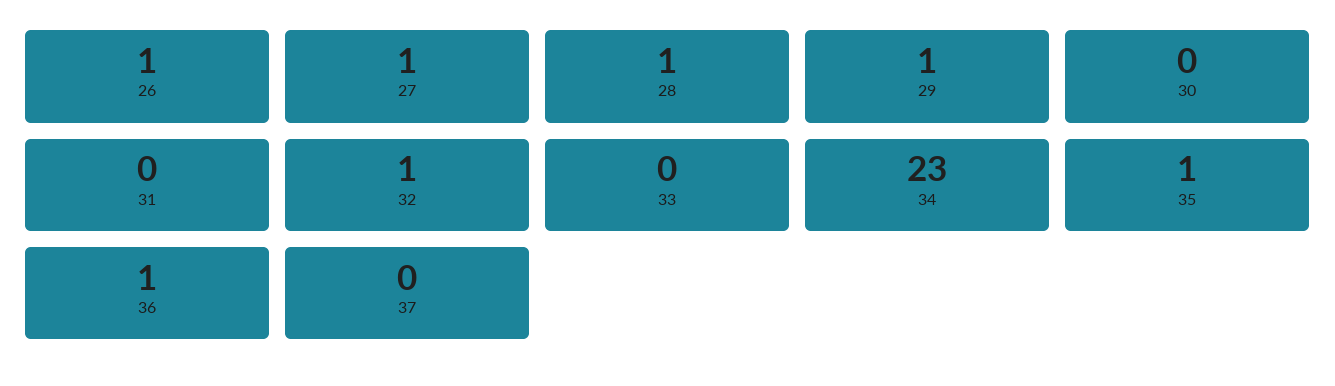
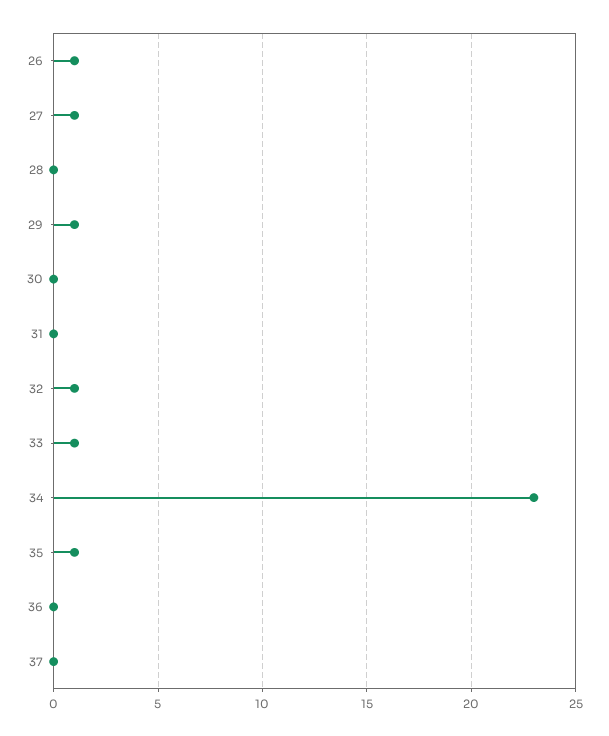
  {
    "26": 1,
    "27": 1,
-   "28": 1,
+   "28": 0,
    "29": 1,
    "30": 0,
    "31": 0,
    "32": 1,
-   "33": 0,
+   "33": 1,
    "34": 23,
    "35": 1,
-   "36": 1,
+   "36": 0,
    "37": 0
  }

